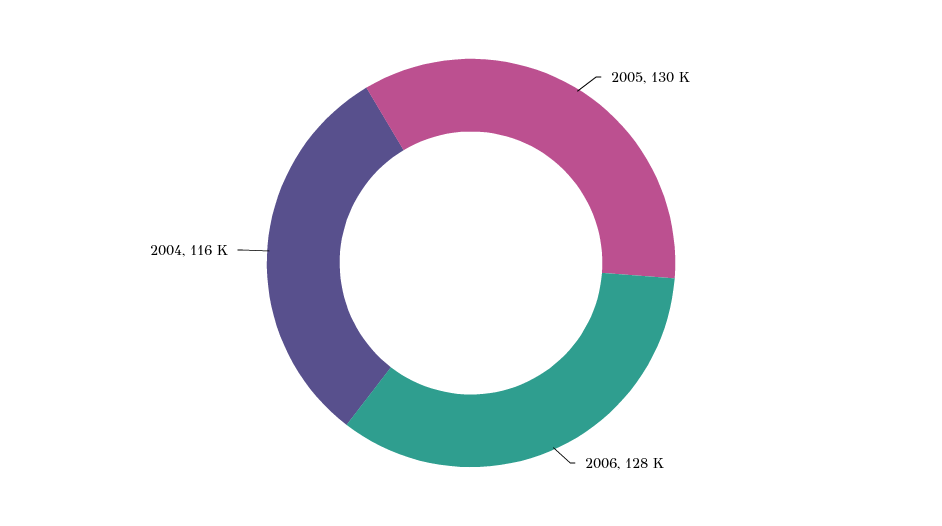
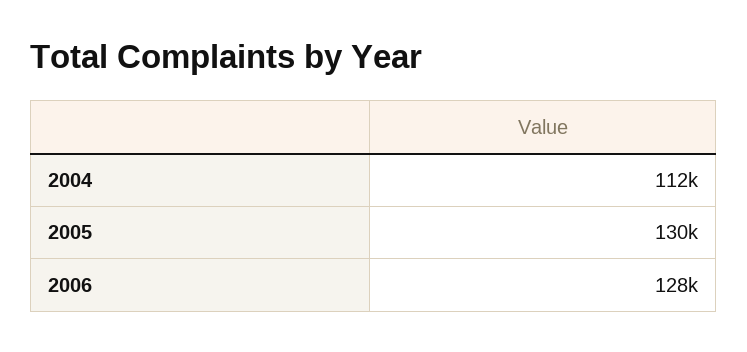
  {
    "2005": 130000,
    "2006": 128000,
-   "2004": 116000
+   "2004": 112000
  }

